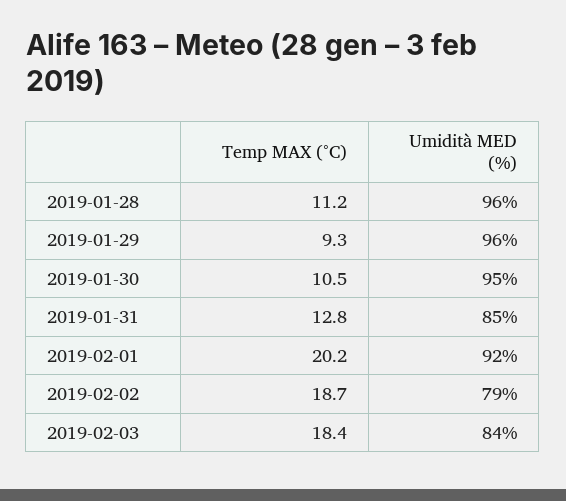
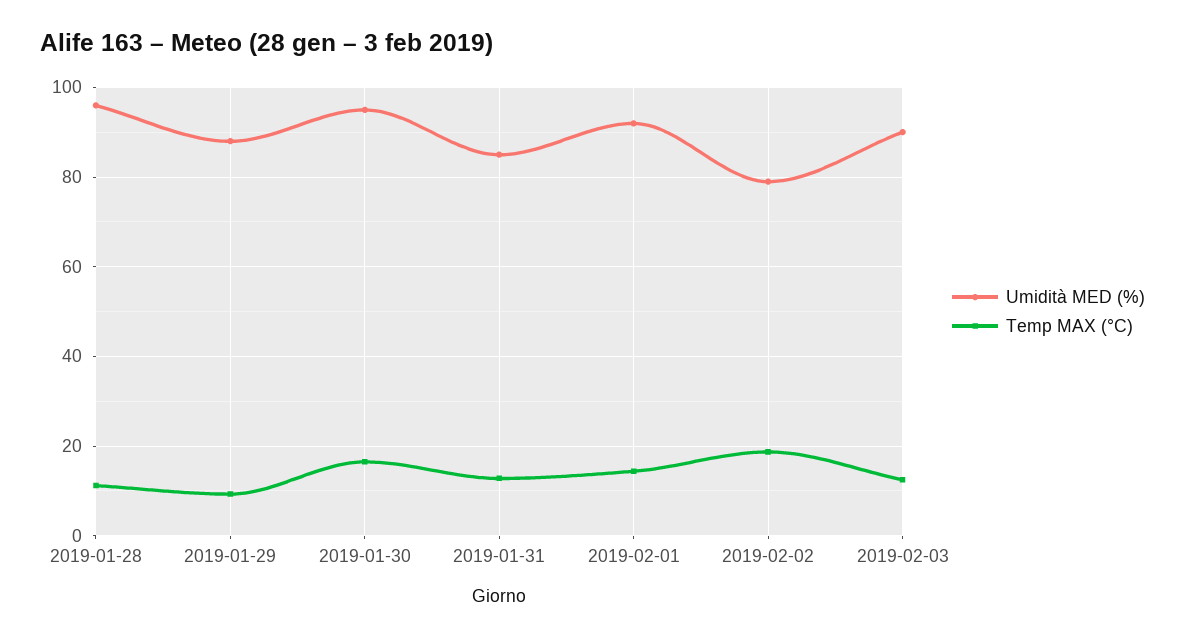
  {
    "Temp MAX (°C)": {
      "2019-01-28": 11.2,
      "2019-01-29": 9.3,
-     "2019-01-30": 10.5,
+     "2019-01-30": 16,
      "2019-01-31": 12.8,
-     "2019-02-01": 20.2,
+     "2019-02-01": 14,
      "2019-02-02": 18.7,
-     "2019-02-03": 18.4
+     "2019-02-03": 12
    },
    "Umidità MED (%)": {
      "2019-01-28": 96,
-     "2019-01-29": 96,
+     "2019-01-29": 88,
      "2019-01-30": 95,
      "2019-01-31": 85,
      "2019-02-01": 92,
      "2019-02-02": 79,
-     "2019-02-03": 84
+     "2019-02-03": 90
    }
  }

